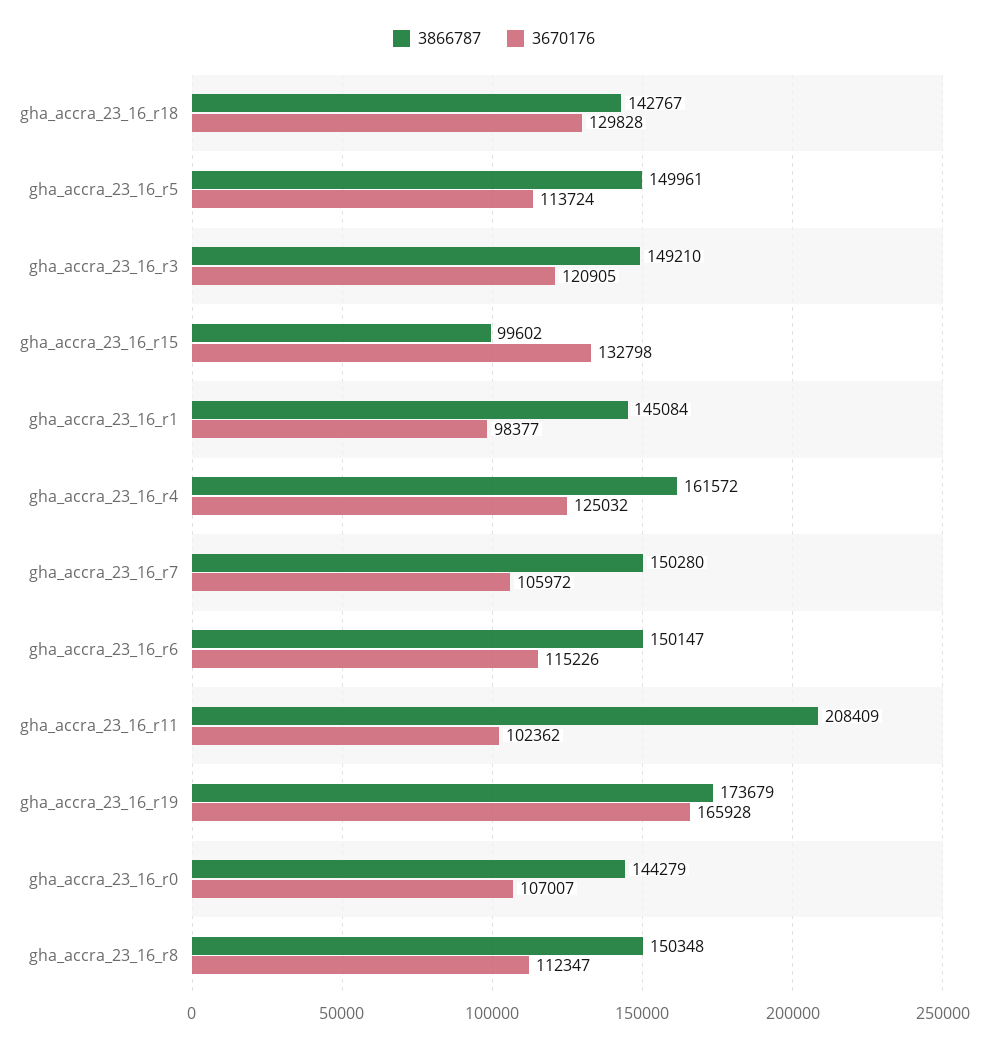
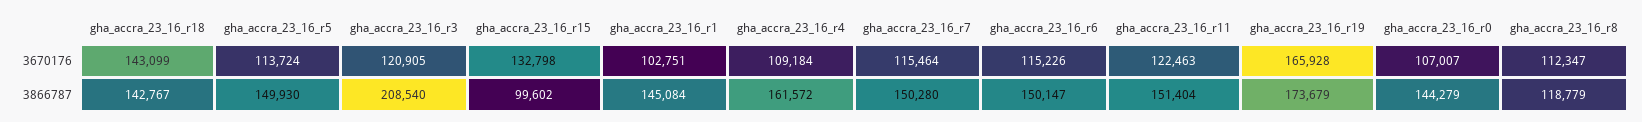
  {
    "3866787": {
      "gha_accra_23_16_r18": 142767,
-     "gha_accra_23_16_r5": 149961,
+     "gha_accra_23_16_r5": 149930,
-     "gha_accra_23_16_r3": 149210,
+     "gha_accra_23_16_r3": 208540,
      "gha_accra_23_16_r15": 99602,
      "gha_accra_23_16_r1": 145084,
      "gha_accra_23_16_r4": 161572,
      "gha_accra_23_16_r7": 150280,
      "gha_accra_23_16_r6": 150147,
-     "gha_accra_23_16_r11": 208409,
+     "gha_accra_23_16_r11": 151404,
      "gha_accra_23_16_r19": 173679,
      "gha_accra_23_16_r0": 144279,
-     "gha_accra_23_16_r8": 150348
+     "gha_accra_23_16_r8": 118779
    },
    "3670176": {
-     "gha_accra_23_16_r18": 129828,
+     "gha_accra_23_16_r18": 143099,
      "gha_accra_23_16_r5": 113724,
      "gha_accra_23_16_r3": 120905,
      "gha_accra_23_16_r15": 132798,
-     "gha_accra_23_16_r1": 98377,
+     "gha_accra_23_16_r1": 102751,
-     "gha_accra_23_16_r4": 125032,
+     "gha_accra_23_16_r4": 109184,
-     "gha_accra_23_16_r7": 105972,
+     "gha_accra_23_16_r7": 115464,
      "gha_accra_23_16_r6": 115226,
-     "gha_accra_23_16_r11": 102362,
+     "gha_accra_23_16_r11": 122463,
      "gha_accra_23_16_r19": 165928,
      "gha_accra_23_16_r0": 107007,
      "gha_accra_23_16_r8": 112347
    }
  }

